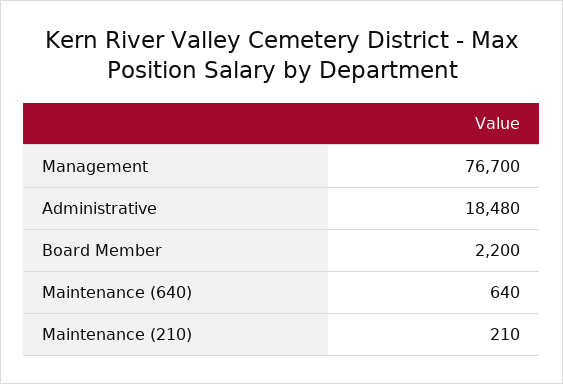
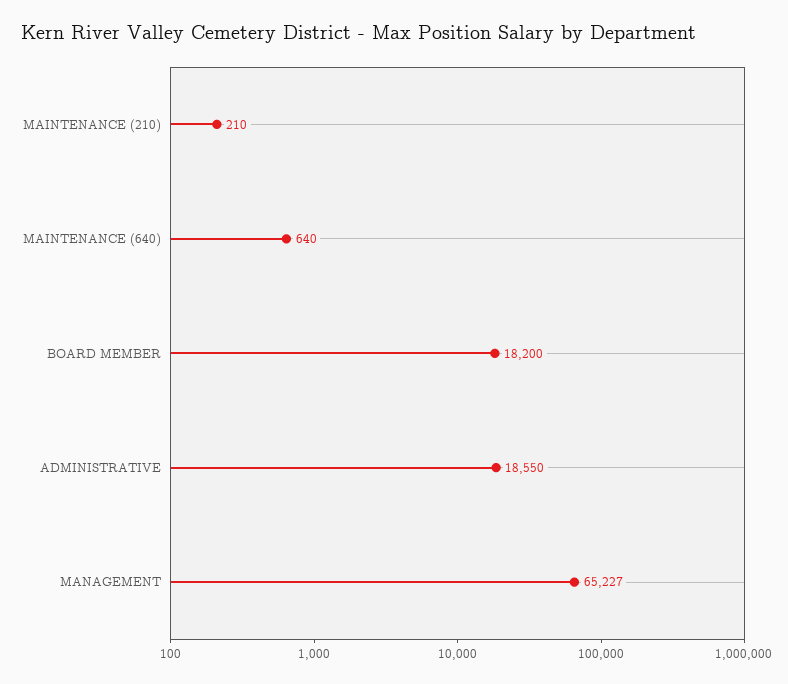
  {
-   "Management": 76700,
+   "Management": 65227,
-   "Administrative": 18480,
+   "Administrative": 18550,
-   "Board Member": 2200,
+   "Board Member": 18200,
    "Maintenance (640)": 640,
    "Maintenance (210)": 210
  }

